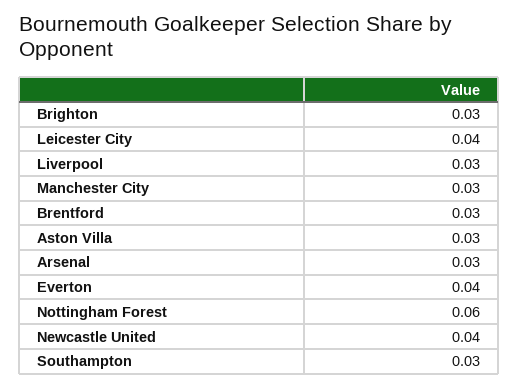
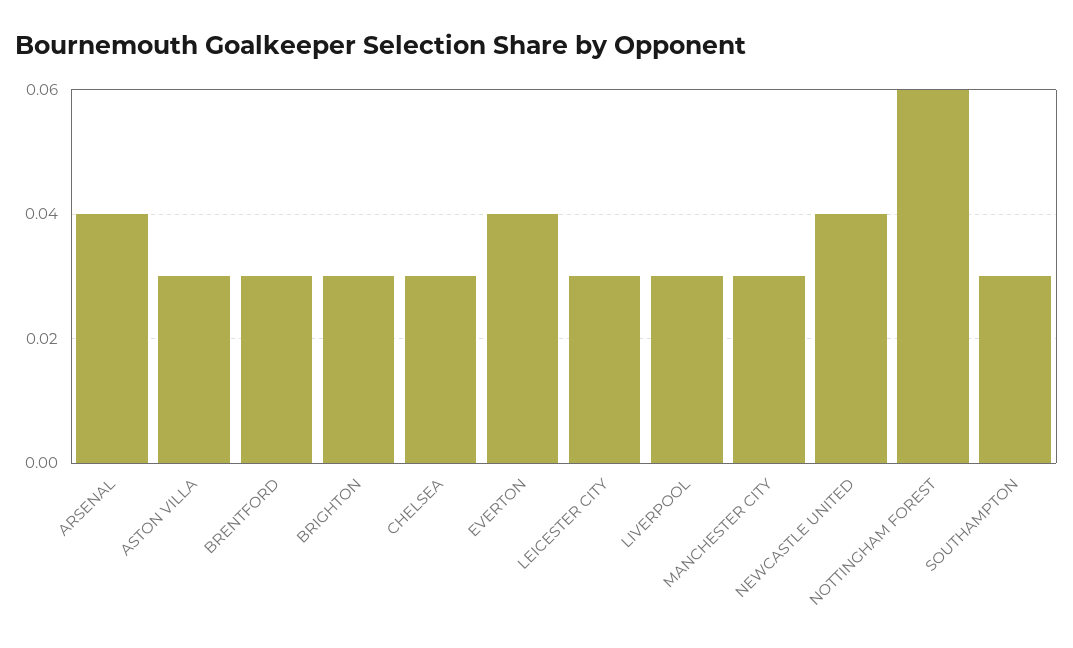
  {
    "Brighton": 0.03,
-   "Leicester City": 0.04,
+   "Leicester City": 0.03,
    "Liverpool": 0.03,
    "Manchester City": 0.03,
    "Brentford": 0.03,
    "Aston Villa": 0.03,
-   "Arsenal": 0.03,
+   "Arsenal": 0.04,
    "Everton": 0.04,
    "Nottingham Forest": 0.06,
    "Newcastle United": 0.04,
-   "Southampton": 0.03
+   "Southampton": 0.03,
+   "CHELSEA": 0.03
  }

